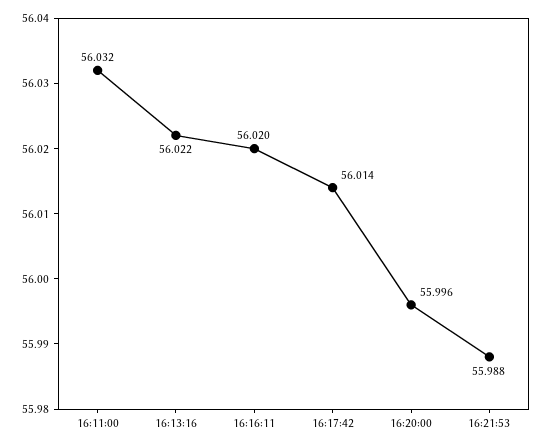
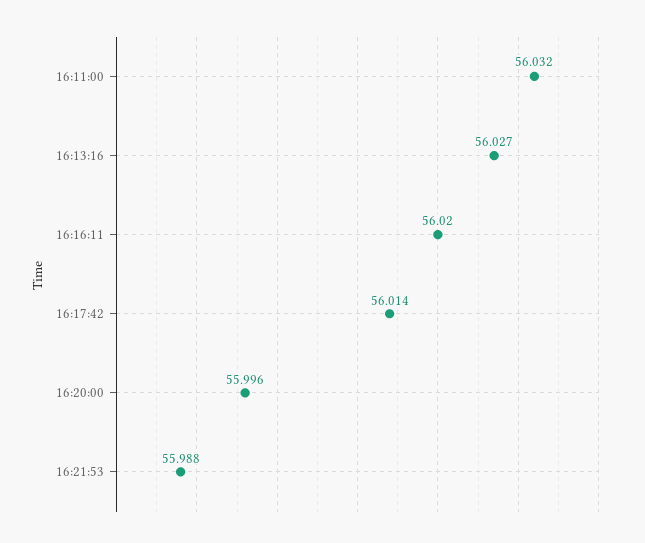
  {
    "16:11:00": 56.032,
-   "16:13:16": 56.022,
+   "16:13:16": 56.027,
    "16:16:11": 56.02,
    "16:17:42": 56.014,
    "16:20:00": 55.996,
    "16:21:53": 55.988
  }

